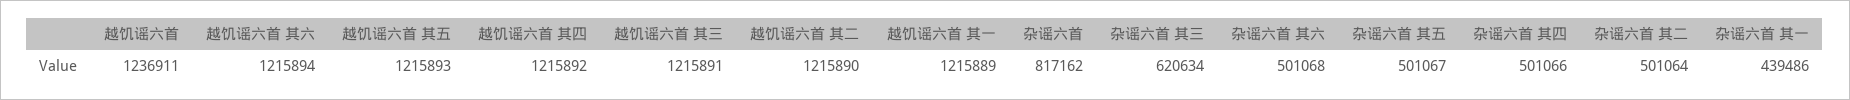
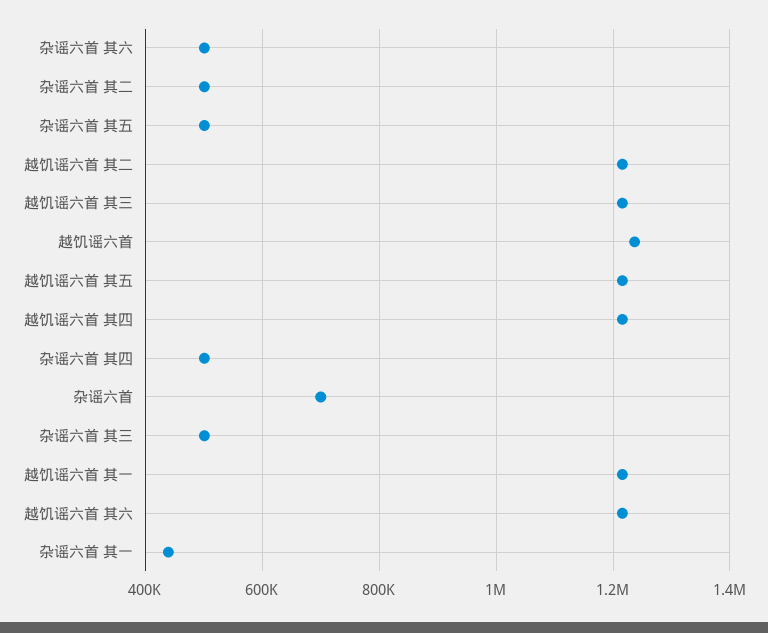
  {
    "越饥谣六首": 1236911,
    "越饥谣六首 其六": 1215894,
    "越饥谣六首 其五": 1215893,
    "越饥谣六首 其四": 1215892,
    "越饥谣六首 其三": 1215891,
    "越饥谣六首 其二": 1215890,
    "越饥谣六首 其一": 1215889,
-   "杂谣六首": 817162,
+   "杂谣六首": 700000,
-   "杂谣六首 其三": 620634,
+   "杂谣六首 其三": 500000,
    "杂谣六首 其六": 501068,
    "杂谣六首 其五": 501067,
    "杂谣六首 其四": 501066,
    "杂谣六首 其二": 501064,
    "杂谣六首 其一": 439486
  }

